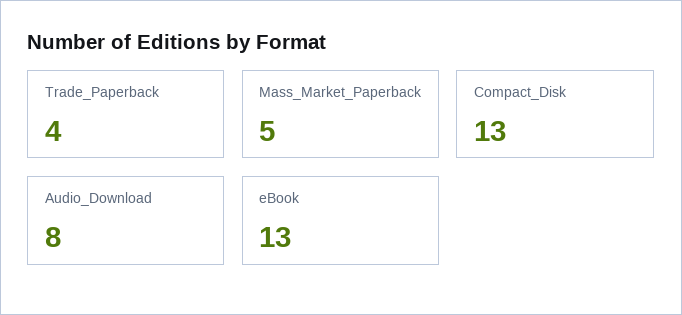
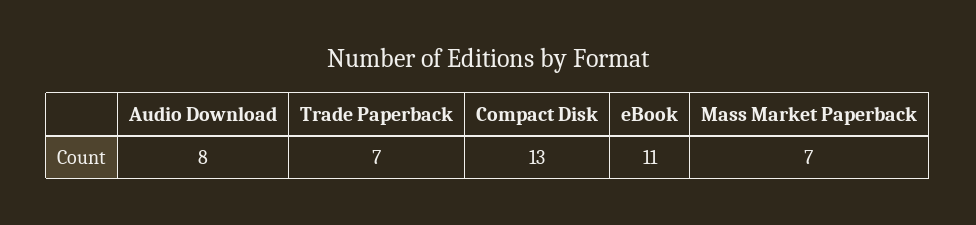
  {
-   "Trade_Paperback": 4,
+   "Trade_Paperback": 7,
-   "Mass_Market_Paperback": 5,
+   "Mass_Market_Paperback": 7,
    "Compact_Disk": 13,
    "Audio_Download": 8,
-   "eBook": 13
+   "eBook": 11
  }

